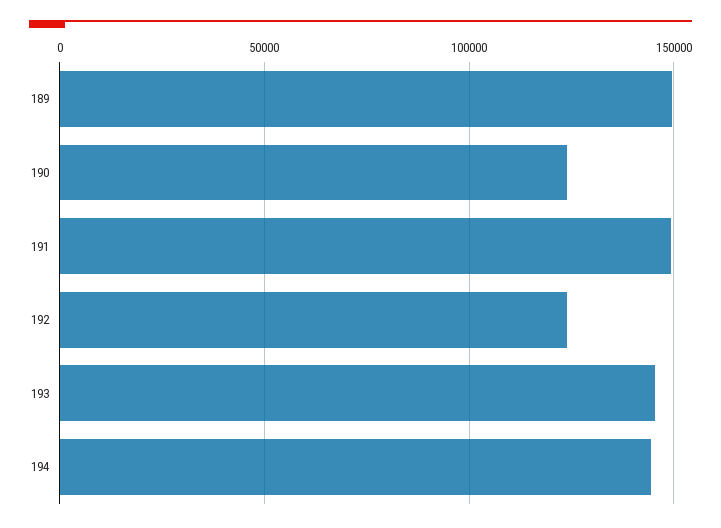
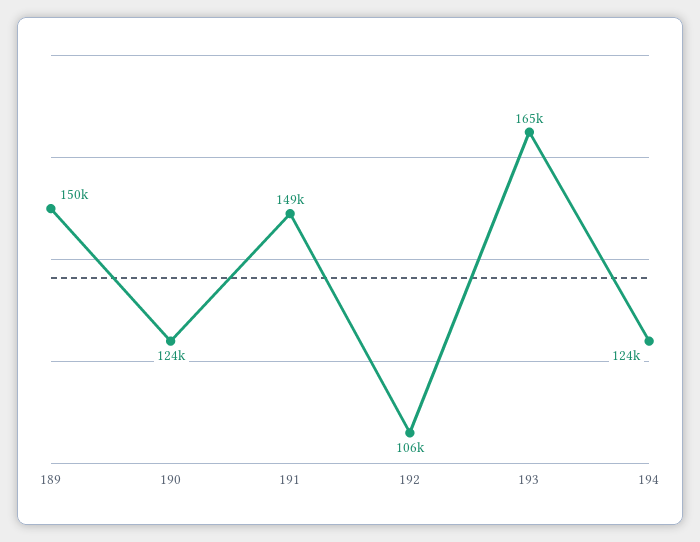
  {
    "189": 150000,
    "190": 124000,
    "191": 149000,
-   "192": 125000,
+   "192": 106000,
-   "193": 145000,
+   "193": 165000,
-   "194": 145000
+   "194": 124000
  }

